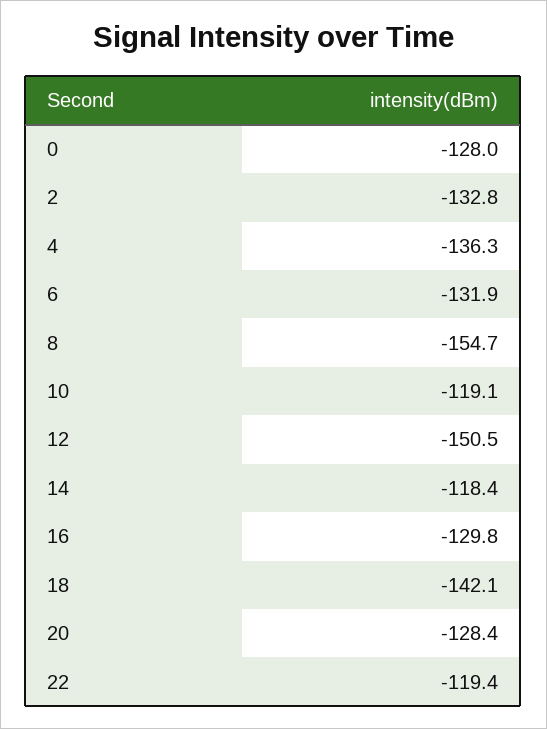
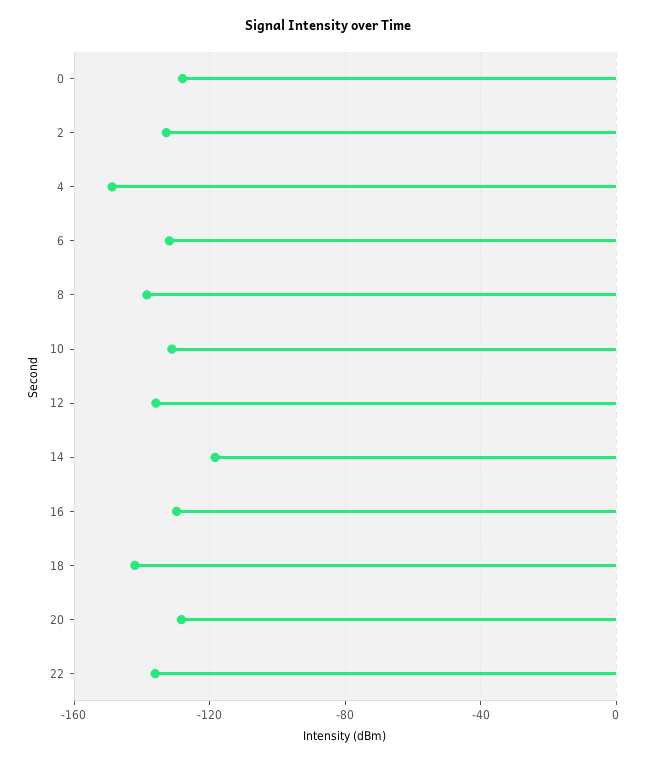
  {
    "0": -128,
    "2": -132.8,
-   "4": -136.3,
+   "4": -150,
    "6": -131.9,
-   "8": -154.7,
+   "8": -140,
-   "10": -119.1,
+   "10": -130,
-   "12": -150.5,
+   "12": -135,
    "14": -118.4,
    "16": -129.8,
    "18": -142.1,
    "20": -128.4,
-   "22": -119.4
+   "22": -135
  }

